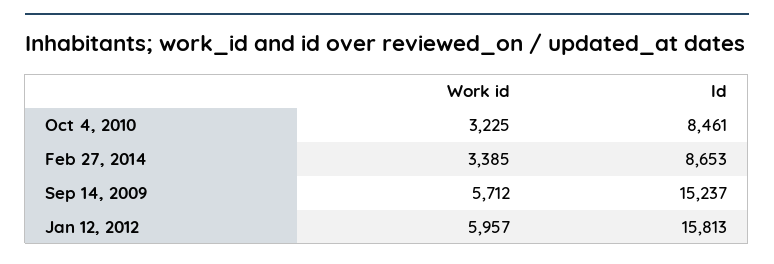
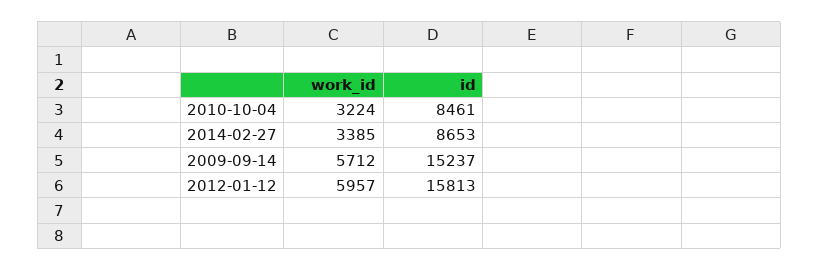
  {
    "Work id": {
-     "Oct 4, 2010": 3225,
+     "Oct 4, 2010": 3224,
      "Feb 27, 2014": 3385,
      "Sep 14, 2009": 5712,
      "Jan 12, 2012": 5957
    },
    "Id": {
      "Oct 4, 2010": 8461,
      "Feb 27, 2014": 8653,
      "Sep 14, 2009": 15237,
      "Jan 12, 2012": 15813
    }
  }

